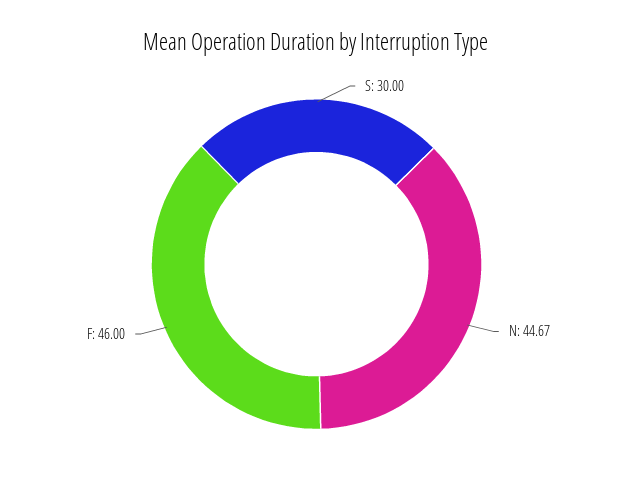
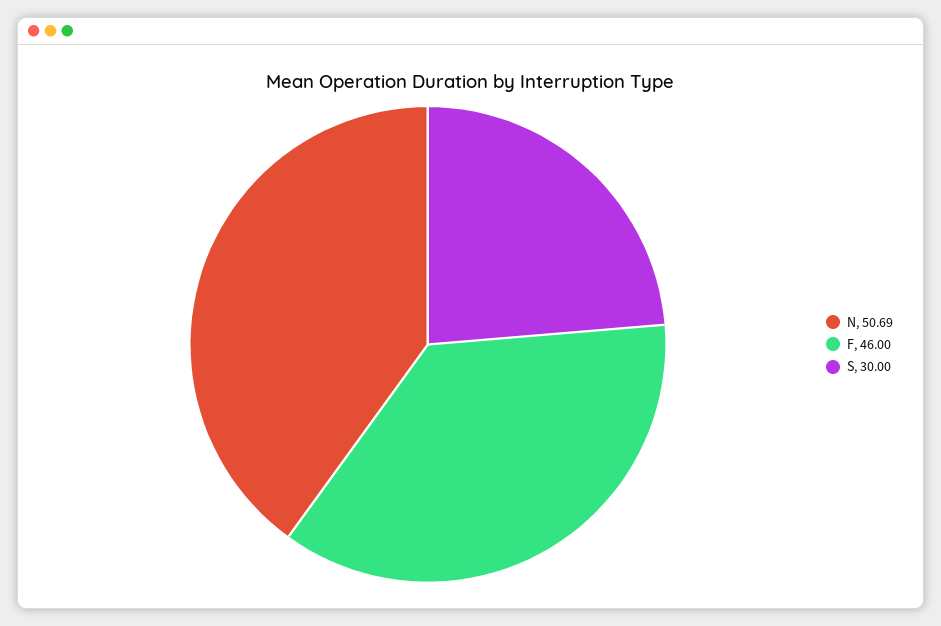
  {
    "S": 30,
-   "N": 44.67,
+   "N": 50.69,
    "F": 46
  }

